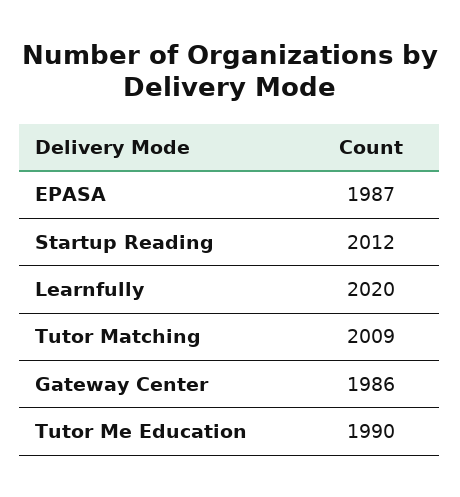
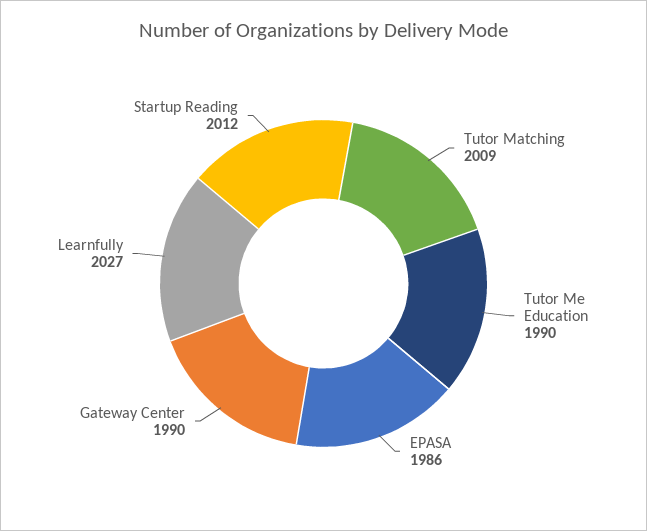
  {
-   "EPASA": 1987,
+   "EPASA": 1986,
    "Startup Reading": 2012,
-   "Learnfully": 2020,
+   "Learnfully": 2027,
    "Tutor Matching": 2009,
-   "Gateway Center": 1986,
+   "Gateway Center": 1990,
    "Tutor Me Education": 1990
  }

